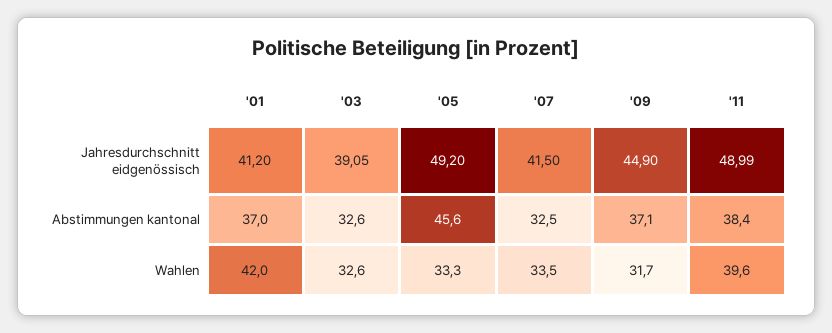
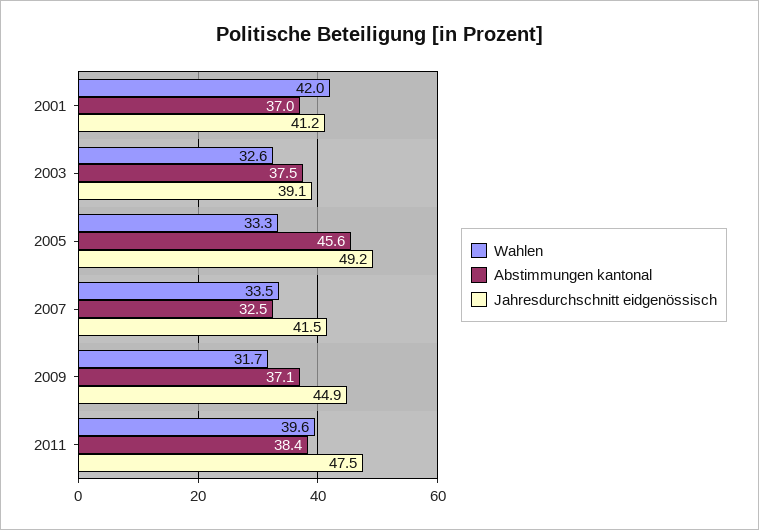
  {
    "Jahresdurchschnitt eidgenössisch": {
      "'01": 41.2,
      "'03": 39.05,
      "'05": 49.2,
      "'07": 41.5,
      "'09": 44.9,
-     "'11": 48.99
+     "'11": 47.5
    },
    "Abstimmungen kantonal": {
      "'01": 37,
-     "'03": 32.6,
+     "'03": 37.5,
      "'05": 45.6,
      "'07": 32.5,
      "'09": 37.1,
      "'11": 38.4
    },
    "Wahlen": {
      "'01": 42,
      "'03": 32.6,
      "'05": 33.3,
      "'07": 33.5,
      "'09": 31.7,
      "'11": 39.6
    }
  }

